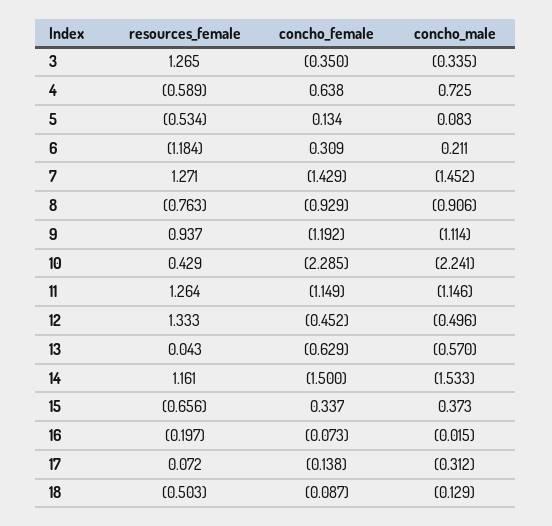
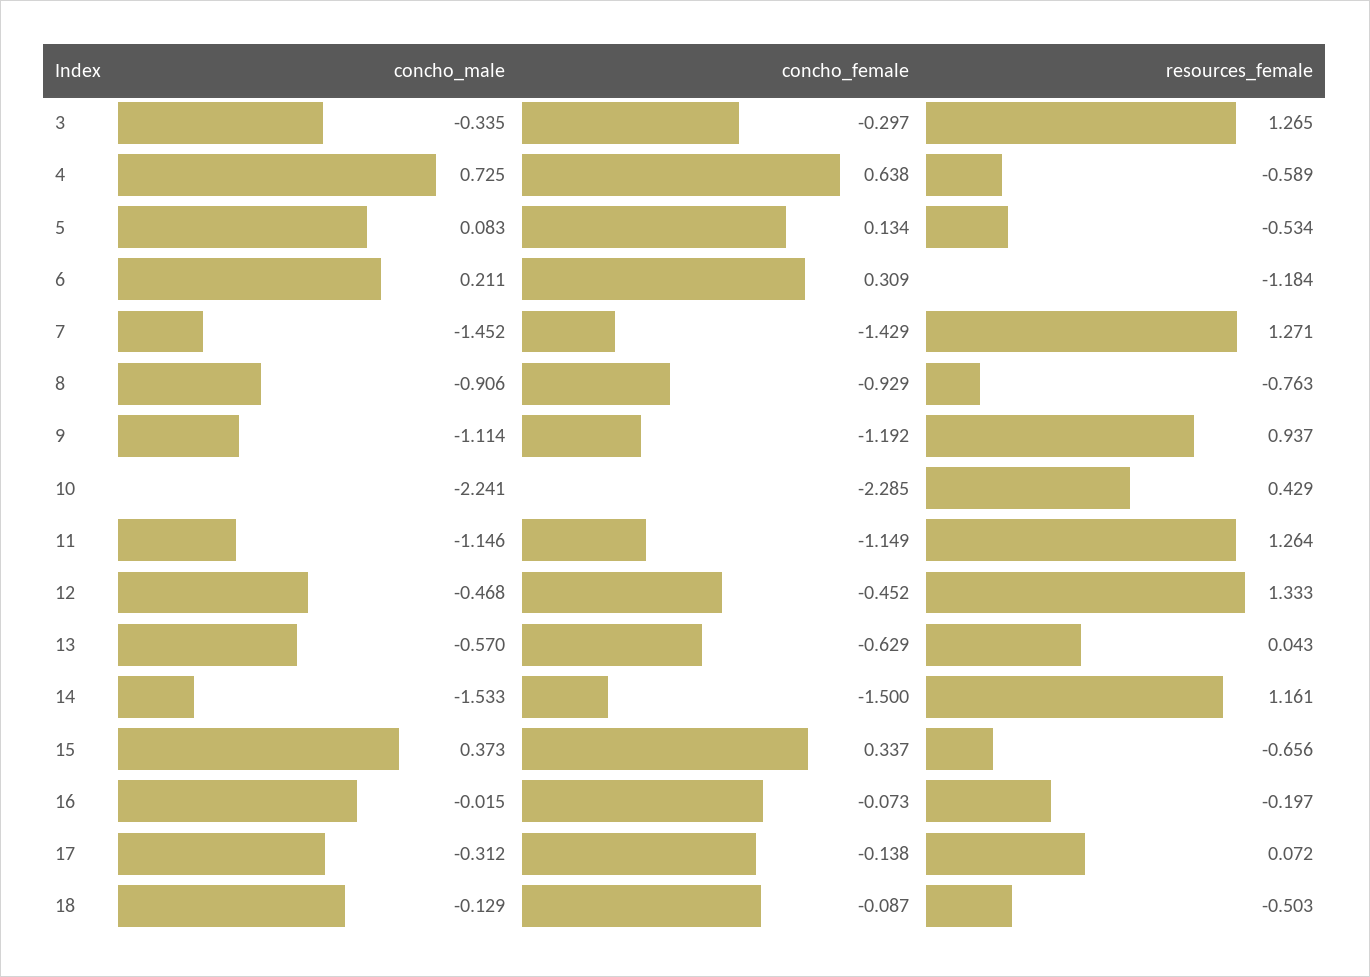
  {
    "resources_female": {
      "3": 1.265,
      "4": -0.589,
      "5": -0.534,
      "6": -1.184,
      "7": 1.271,
      "8": -0.763,
      "9": 0.937,
      "10": 0.429,
      "11": 1.264,
      "12": 1.333,
      "13": 0.043,
      "14": 1.161,
      "15": -0.656,
      "16": -0.197,
      "17": 0.072,
      "18": -0.503
    },
    "concho_female": {
-     "3": -0.35,
+     "3": -0.297,
      "4": 0.638,
      "5": 0.134,
      "6": 0.309,
      "7": -1.429,
      "8": -0.929,
      "9": -1.192,
      "10": -2.285,
      "11": -1.149,
      "12": -0.452,
      "13": -0.629,
      "14": -1.5,
      "15": 0.337,
      "16": -0.073,
      "17": -0.138,
      "18": -0.087
    },
    "concho_male": {
      "3": -0.335,
      "4": 0.725,
      "5": 0.083,
      "6": 0.211,
      "7": -1.452,
      "8": -0.906,
      "9": -1.114,
      "10": -2.241,
      "11": -1.146,
-     "12": -0.496,
+     "12": -0.468,
      "13": -0.57,
      "14": -1.533,
      "15": 0.373,
      "16": -0.015,
      "17": -0.312,
      "18": -0.129
    }
  }

